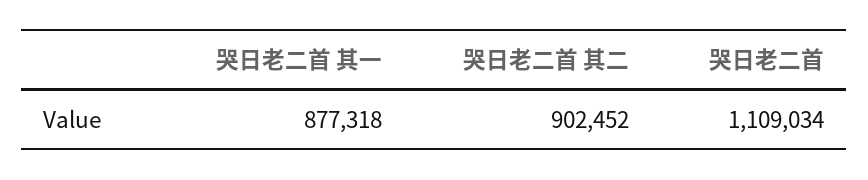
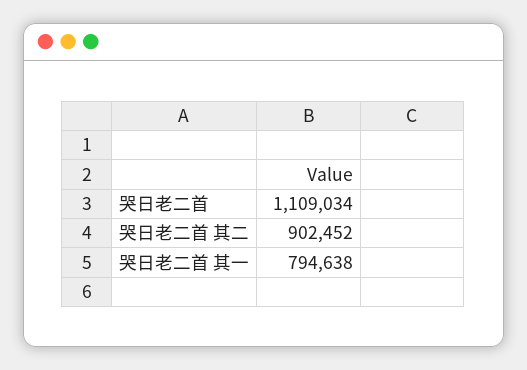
  {
-   "哭日老二首 其一": 877318,
+   "哭日老二首 其一": 794638,
    "哭日老二首 其二": 902452,
    "哭日老二首": 1109034
  }

